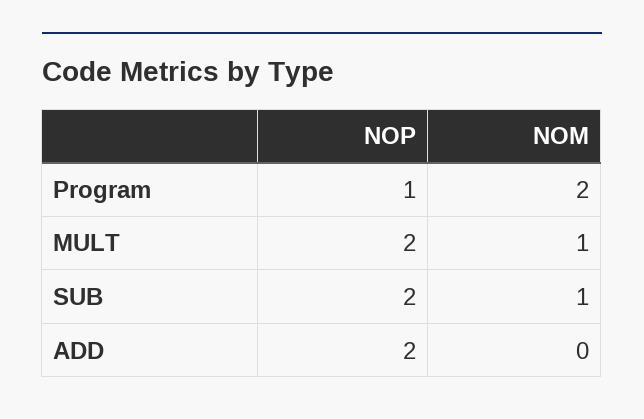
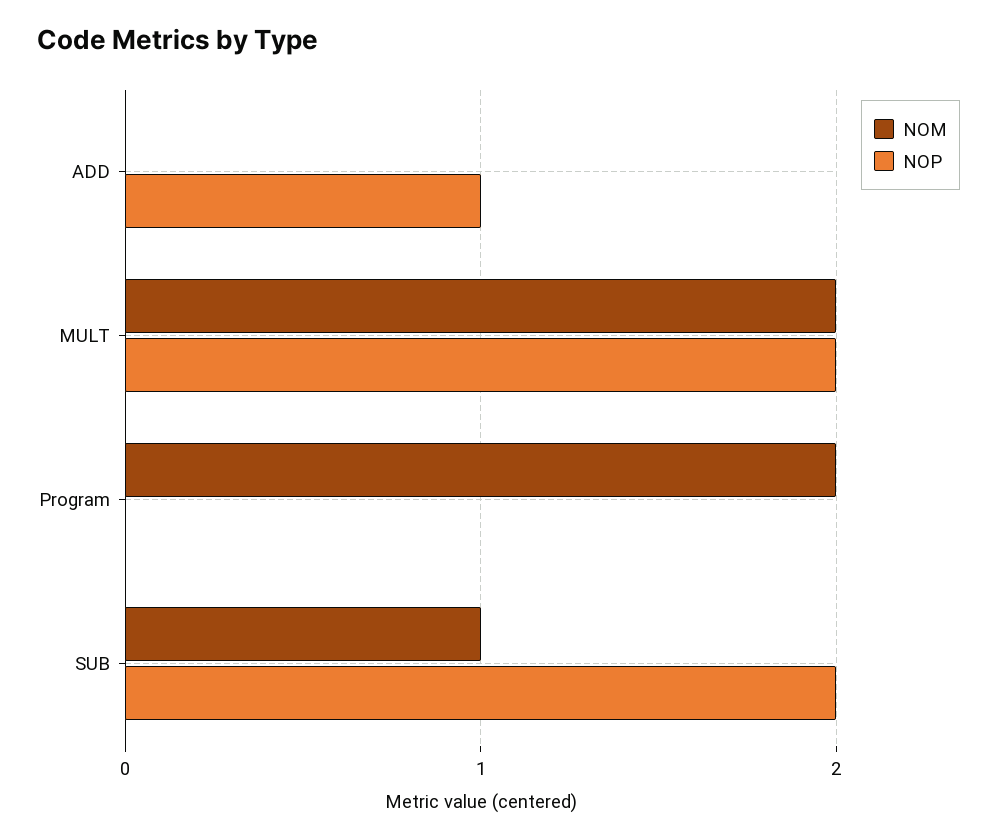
  {
    "NOP": {
-     "Program": 1,
+     "Program": 0,
      "MULT": 2,
      "SUB": 2,
-     "ADD": 2
+     "ADD": 1
    },
    "NOM": {
      "Program": 2,
-     "MULT": 1,
+     "MULT": 2,
      "SUB": 1,
      "ADD": 0
    }
  }

